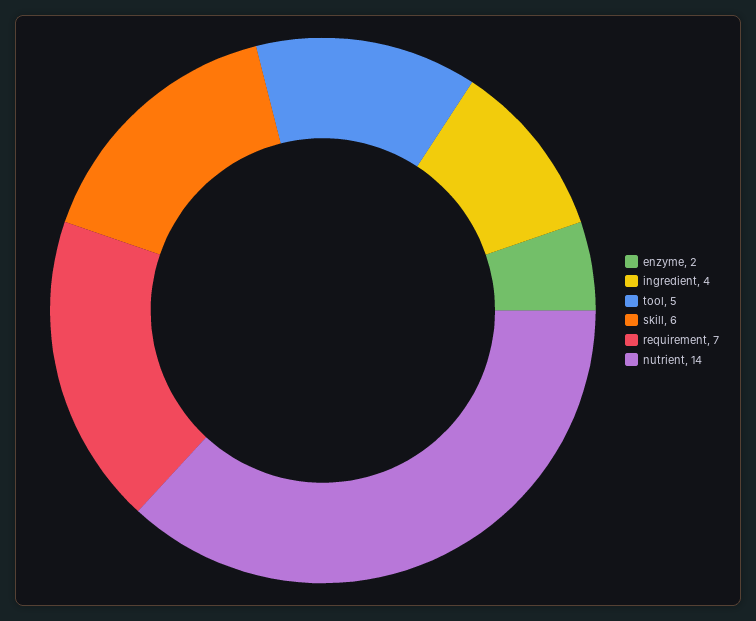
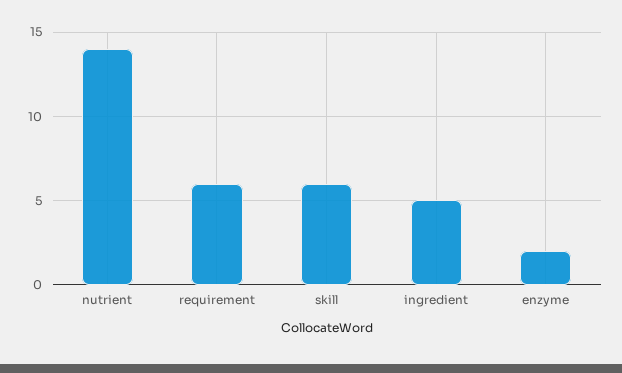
  {
    "enzyme": 2,
-   "ingredient": 4,
+   "ingredient": 5,
-   "tool": 5,
    "skill": 6,
-   "requirement": 7,
+   "requirement": 6,
    "nutrient": 14
  }

